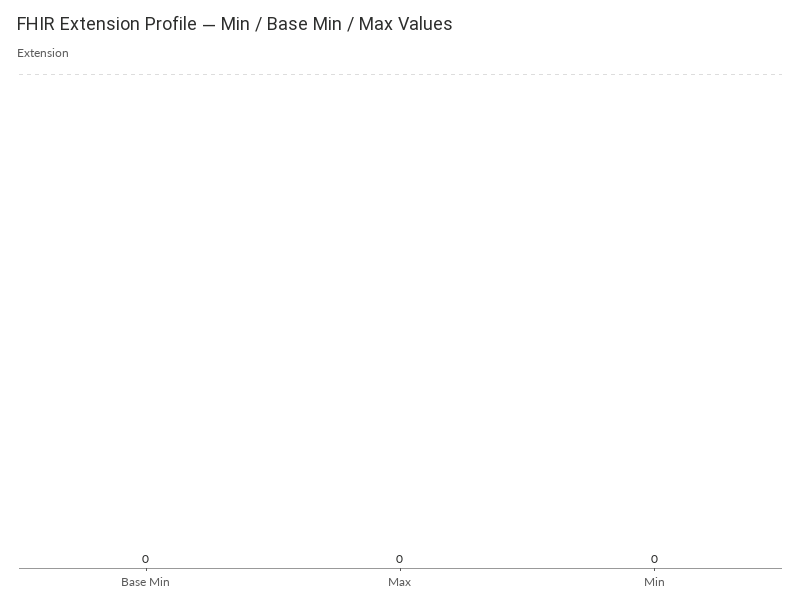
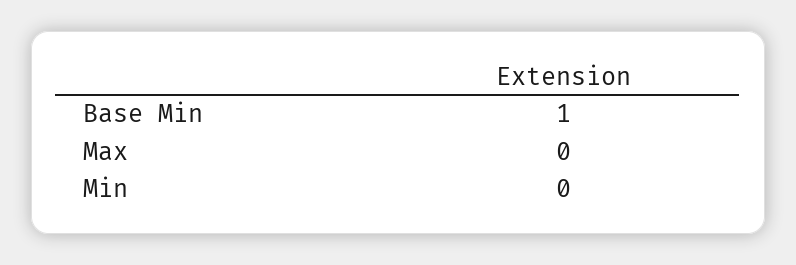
  {
-   "Base Min": 0,
+   "Base Min": 1,
    "Max": 0,
    "Min": 0
  }

